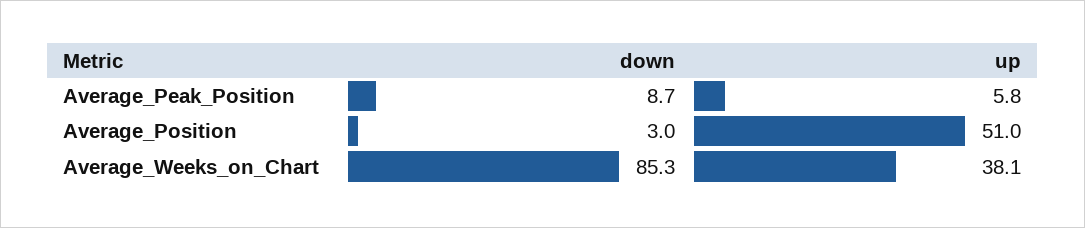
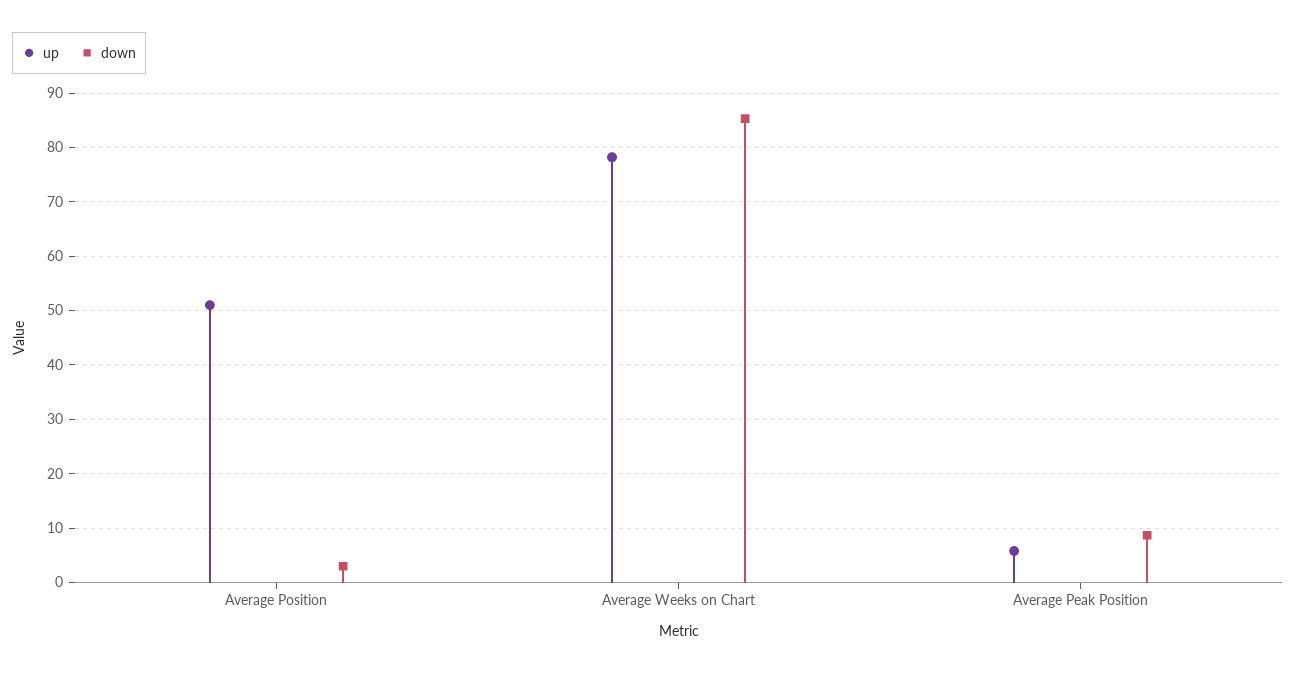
  {
    "down": {
      "Average_Peak_Position": 8.7,
      "Average_Position": 3,
      "Average_Weeks_on_Chart": 85.3
    },
    "up": {
      "Average_Peak_Position": 5.8,
      "Average_Position": 51,
-     "Average_Weeks_on_Chart": 38.1
+     "Average_Weeks_on_Chart": 78
    }
  }

